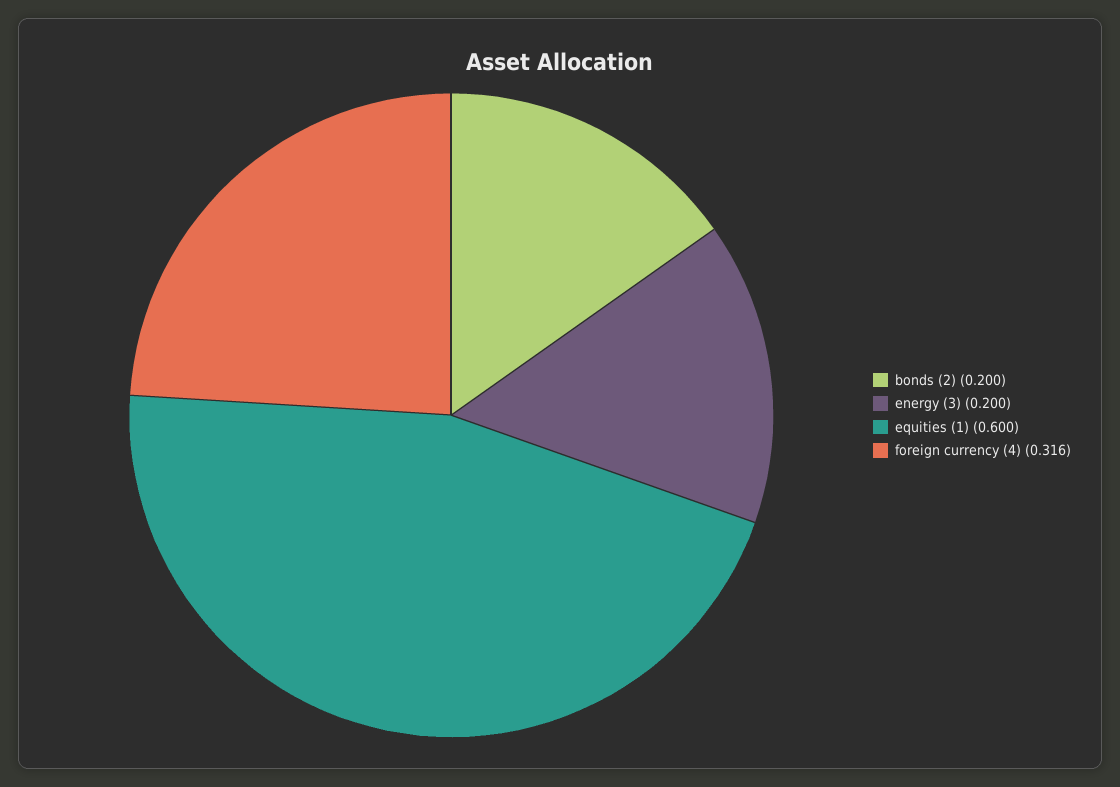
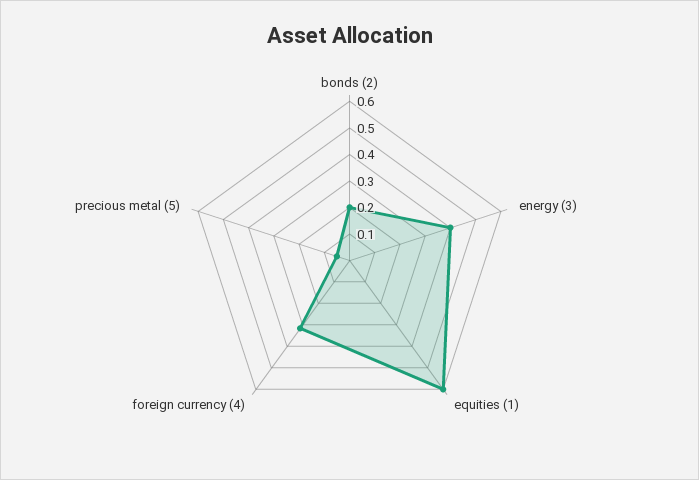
  {
    "bonds (2)": 0.2,
-   "energy (3)": 0.2,
+   "energy (3)": 0.4,
    "equities (1)": 0.6,
-   "foreign currency (4)": 0.316
+   "foreign currency (4)": 0.316,
+   "precious metal (5)": 0.05
  }

